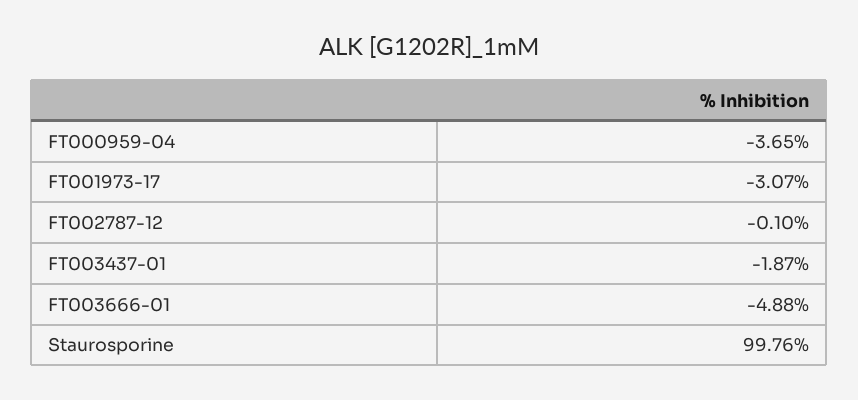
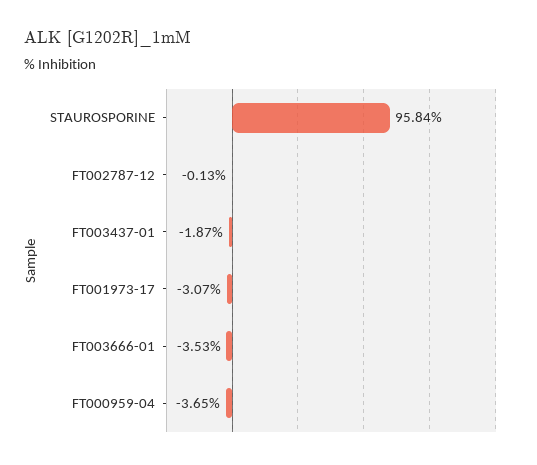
  {
    "FT000959-04": -3.65,
    "FT001973-17": -3.07,
-   "FT002787-12": -0.1,
+   "FT002787-12": -0.13,
    "FT003437-01": -1.87,
-   "FT003666-01": -4.88,
+   "FT003666-01": -3.53,
-   "Staurosporine": 99.76
+   "Staurosporine": 95.84
  }

